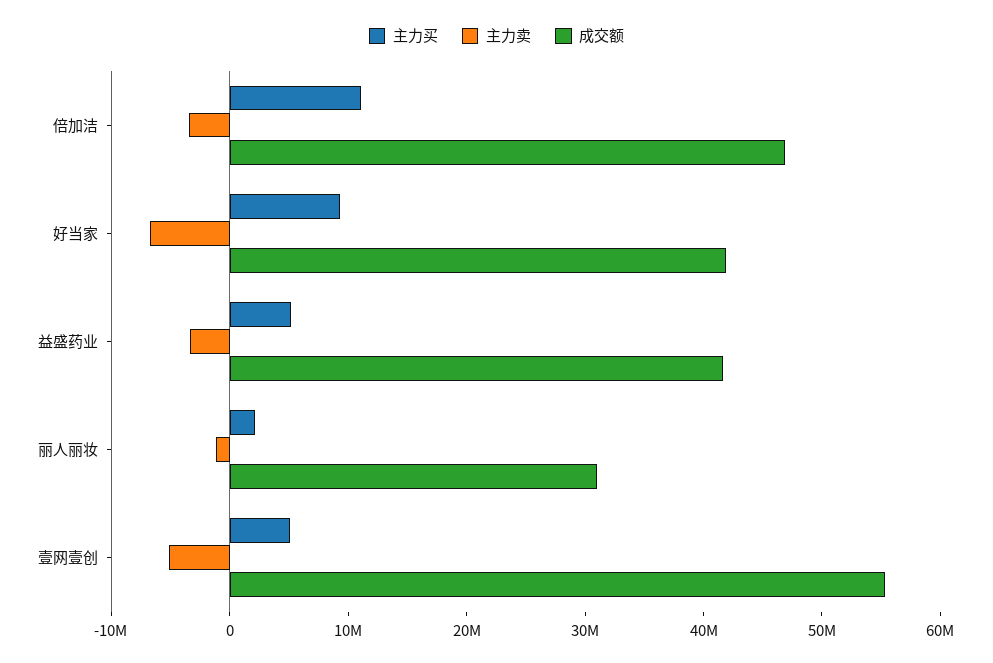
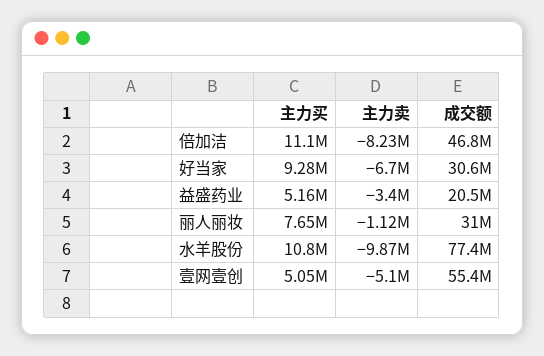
  {
    "主力买": {
      "倍加洁": 11100000,
      "好当家": 9280000,
      "益盛药业": 5160000,
-     "丽人丽妆": 2000000,
+     "丽人丽妆": 7650000,
-     "壹网壹创": 5050000
+     "壹网壹创": 5050000,
+     "水羊股份": 10800000
    },
    "主力卖": {
-     "倍加洁": -4000000,
+     "倍加洁": -8230000,
      "好当家": -6700000,
      "益盛药业": -3400000,
      "丽人丽妆": -1120000,
-     "壹网壹创": -5100000
+     "壹网壹创": -5100000,
+     "水羊股份": -9870000
    },
    "成交额": {
      "倍加洁": 46800000,
-     "好当家": 42000000,
+     "好当家": 30600000,
-     "益盛药业": 42000000,
+     "益盛药业": 20500000,
      "丽人丽妆": 31000000,
-     "壹网壹创": 55400000
+     "壹网壹创": 55400000,
+     "水羊股份": 77400000
    }
  }

